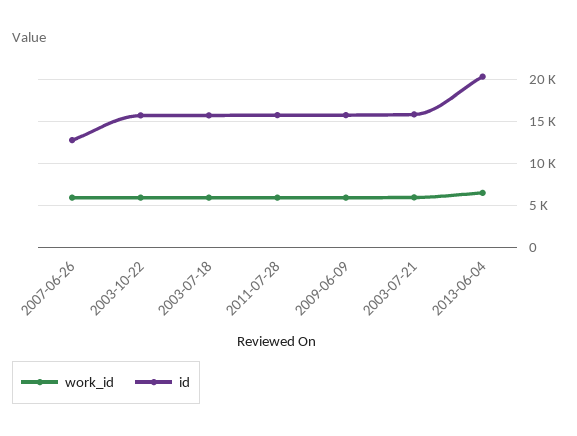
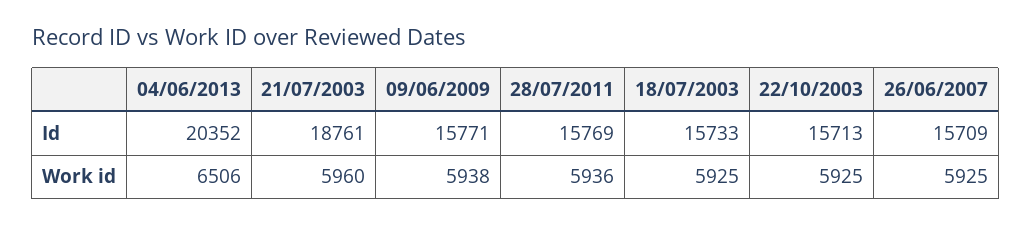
  {
    "work_id": {
      "2007-06-26": 5925,
      "2003-10-22": 5925,
      "2003-07-18": 5925,
      "2011-07-28": 5936,
      "2009-06-09": 5938,
      "2003-07-21": 5960,
      "2013-06-04": 6506
    },
    "id": {
-     "2007-06-26": 13000,
+     "2007-06-26": 15709,
      "2003-10-22": 15713,
      "2003-07-18": 15733,
      "2011-07-28": 15769,
      "2009-06-09": 15771,
-     "2003-07-21": 16000,
+     "2003-07-21": 18761,
      "2013-06-04": 20352
    }
  }

